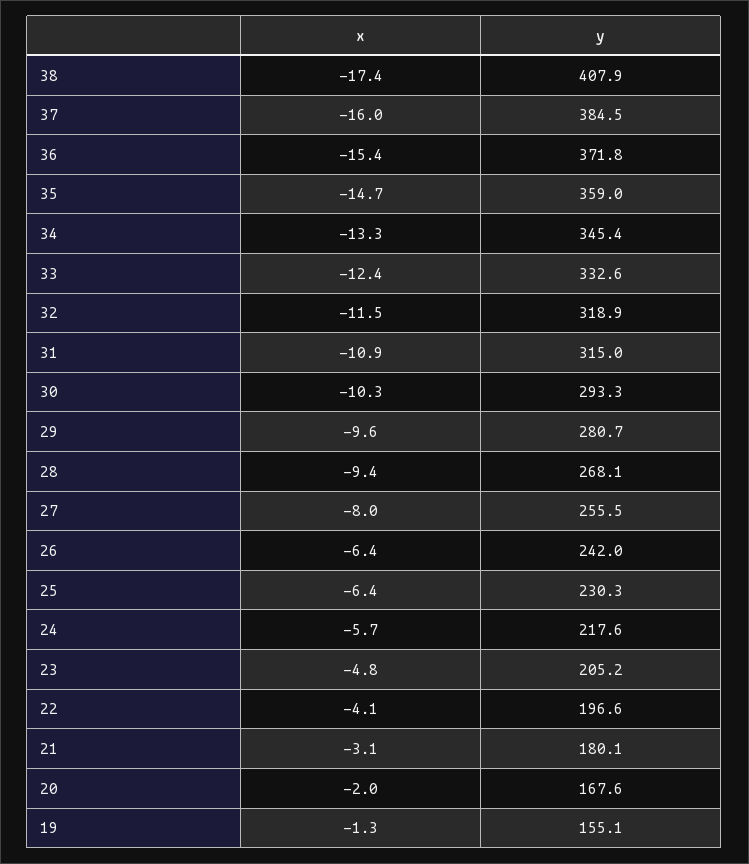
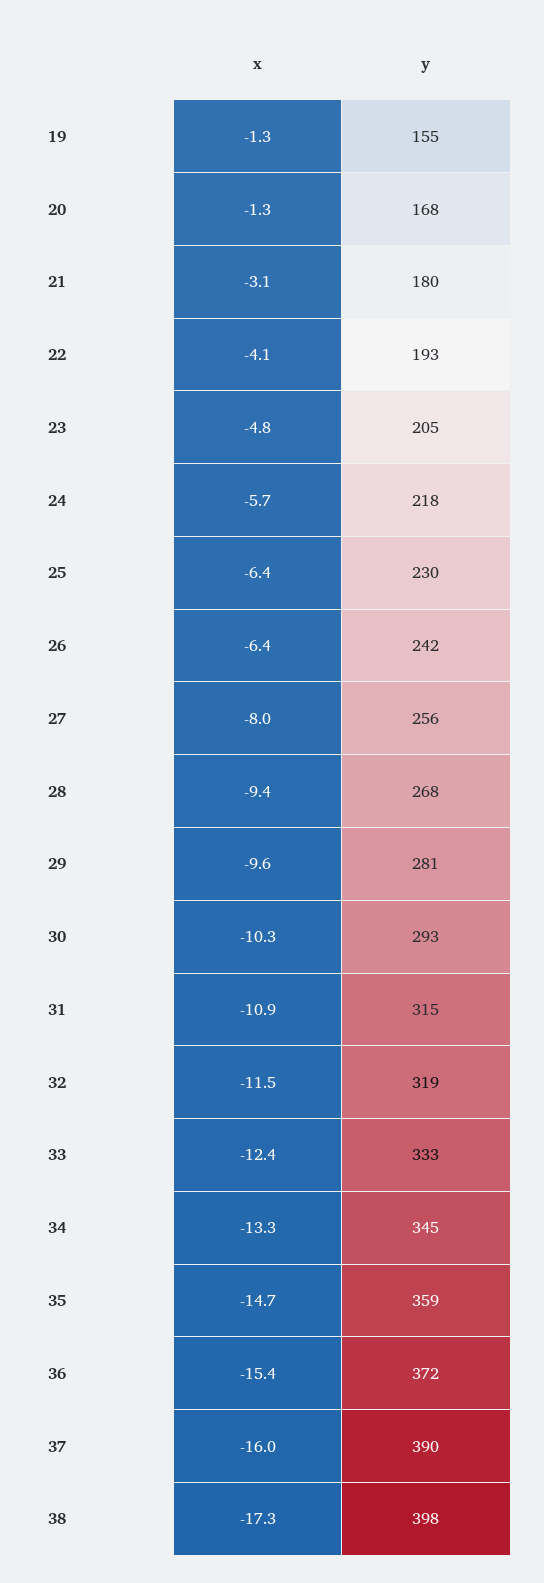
  {
    "x": {
-     "38": -17.4,
+     "38": -17.3,
      "37": -16,
      "36": -15.4,
      "35": -14.7,
      "34": -13.3,
      "33": -12.4,
      "32": -11.5,
      "31": -10.9,
      "30": -10.3,
      "29": -9.6,
      "28": -9.4,
      "27": -8,
      "26": -6.4,
      "25": -6.4,
      "24": -5.7,
      "23": -4.8,
      "22": -4.1,
      "21": -3.1,
-     "20": -2,
+     "20": -1.3,
      "19": -1.3
    },
    "y": {
-     "38": 407.9,
+     "38": 398,
-     "37": 384.5,
+     "37": 390,
      "36": 371.8,
      "35": 359,
      "34": 345.4,
      "33": 332.6,
      "32": 318.9,
      "31": 315,
      "30": 293.3,
      "29": 280.7,
      "28": 268.1,
      "27": 255.5,
      "26": 242,
      "25": 230.3,
      "24": 217.6,
      "23": 205.2,
-     "22": 196.6,
+     "22": 193,
      "21": 180.1,
      "20": 167.6,
      "19": 155.1
    }
  }

